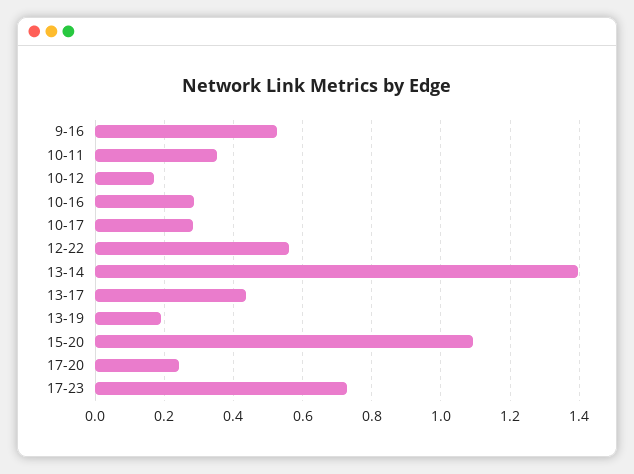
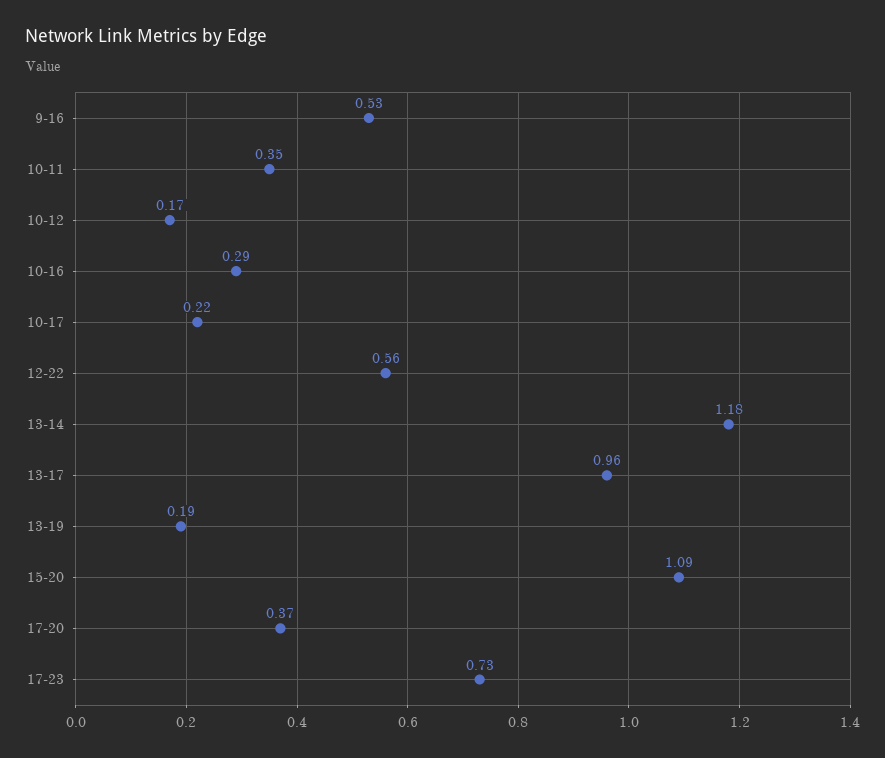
  {
    "9-16": 0.53,
    "10-11": 0.35,
    "10-12": 0.17,
    "10-16": 0.29,
-   "10-17": 0.28,
+   "10-17": 0.22,
    "12-22": 0.56,
-   "13-14": 1.4,
+   "13-14": 1.18,
-   "13-17": 0.44,
+   "13-17": 0.96,
    "13-19": 0.19,
    "15-20": 1.09,
-   "17-20": 0.24,
+   "17-20": 0.37,
    "17-23": 0.73
  }

